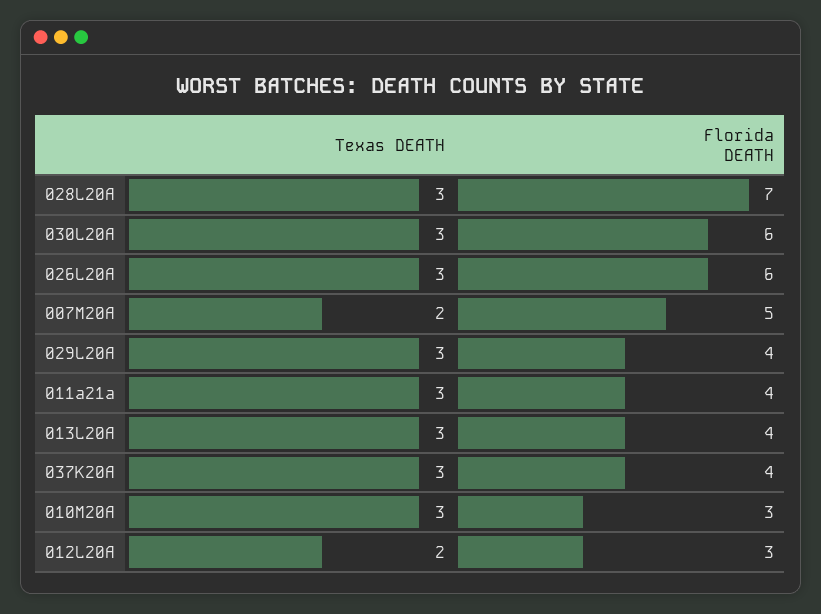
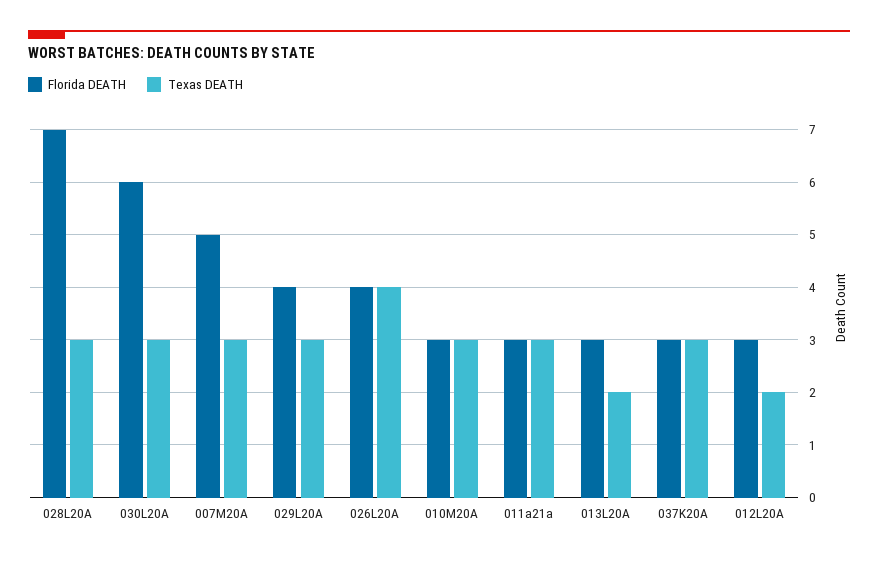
  {
    "Texas DEATH": {
      "028L20A": 3,
      "030L20A": 3,
-     "026L20A": 3,
+     "026L20A": 4,
-     "007M20A": 2,
+     "007M20A": 3,
      "029L20A": 3,
      "011a21a": 3,
-     "013L20A": 3,
+     "013L20A": 2,
      "037K20A": 3,
      "010M20A": 3,
      "012L20A": 2
    },
    "Florida DEATH": {
      "028L20A": 7,
      "030L20A": 6,
-     "026L20A": 6,
+     "026L20A": 4,
      "007M20A": 5,
      "029L20A": 4,
-     "011a21a": 4,
+     "011a21a": 3,
-     "013L20A": 4,
+     "013L20A": 3,
-     "037K20A": 4,
+     "037K20A": 3,
      "010M20A": 3,
      "012L20A": 3
    }
  }

